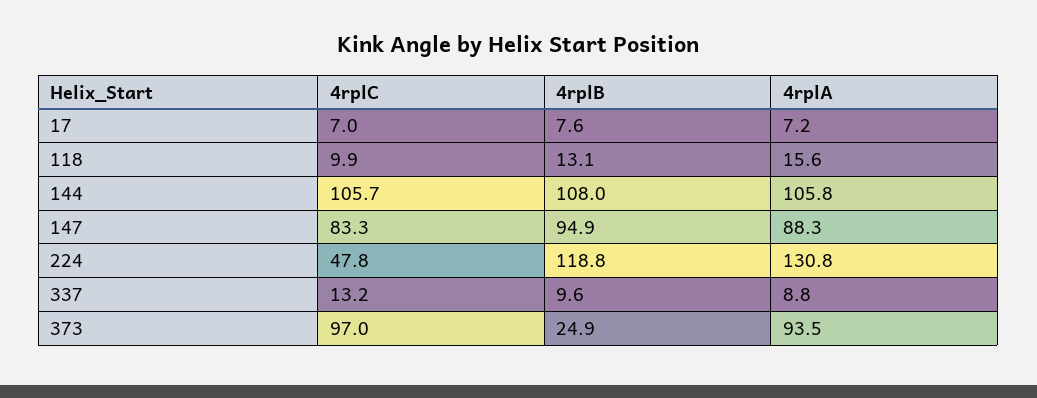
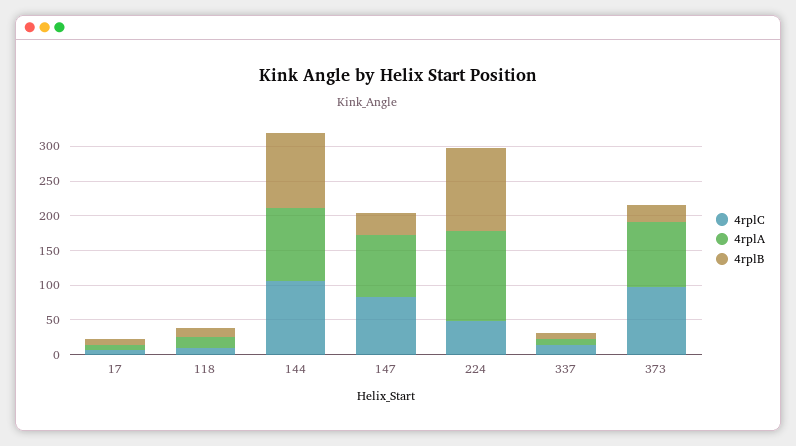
  {
    "4rplC": {
      "17": 7,
      "118": 9.9,
      "144": 105.7,
      "147": 83.3,
      "224": 47.8,
      "337": 13.2,
      "373": 97
    },
    "4rplB": {
      "17": 7.6,
      "118": 13.1,
      "144": 108,
-     "147": 94.9,
+     "147": 25,
      "224": 118.8,
      "337": 9.6,
      "373": 24.9
    },
    "4rplA": {
      "17": 7.2,
      "118": 15.6,
      "144": 105.8,
      "147": 88.3,
      "224": 130.8,
      "337": 8.8,
      "373": 93.5
    }
  }

